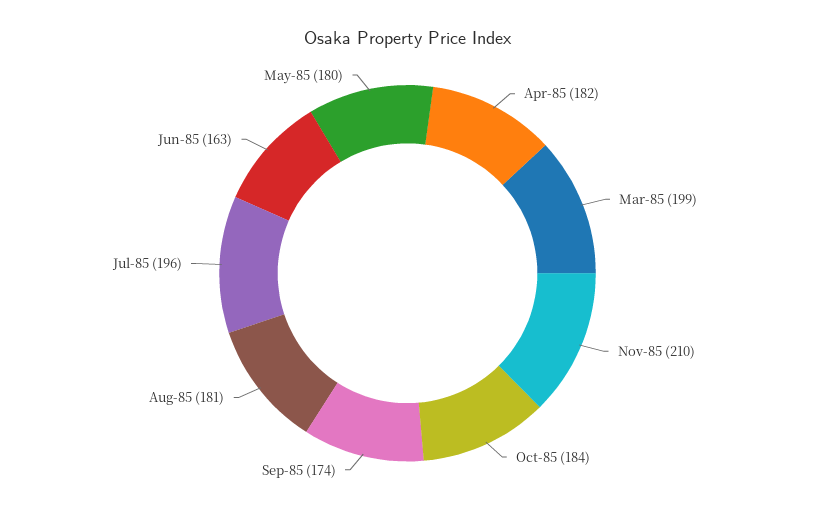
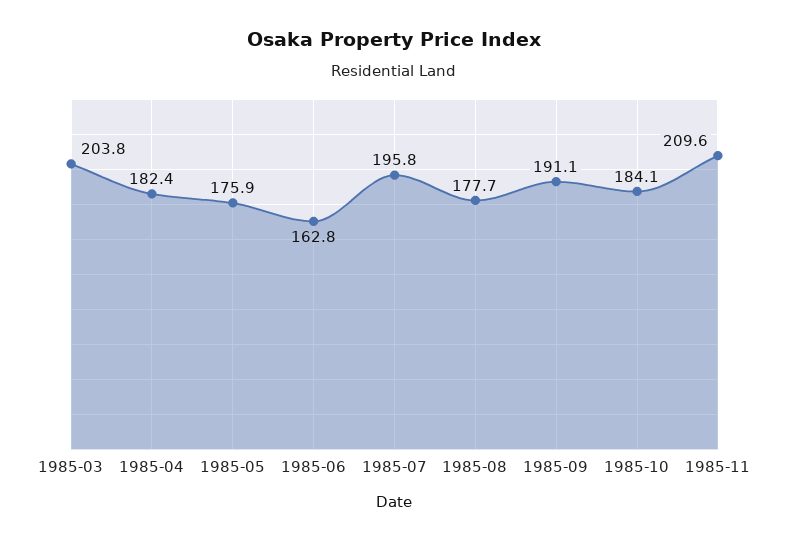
  {
    "Apr-85": 182.4,
-   "Mar-85": 199,
+   "Mar-85": 203.8,
    "Nov-85": 209.6,
    "Oct-85": 184.1,
-   "Sep-85": 174,
+   "Sep-85": 191.1,
-   "Aug-85": 181,
+   "Aug-85": 177.7,
    "Jul-85": 195.8,
    "Jun-85": 162.8,
-   "May-85": 180
+   "May-85": 175.9
  }

